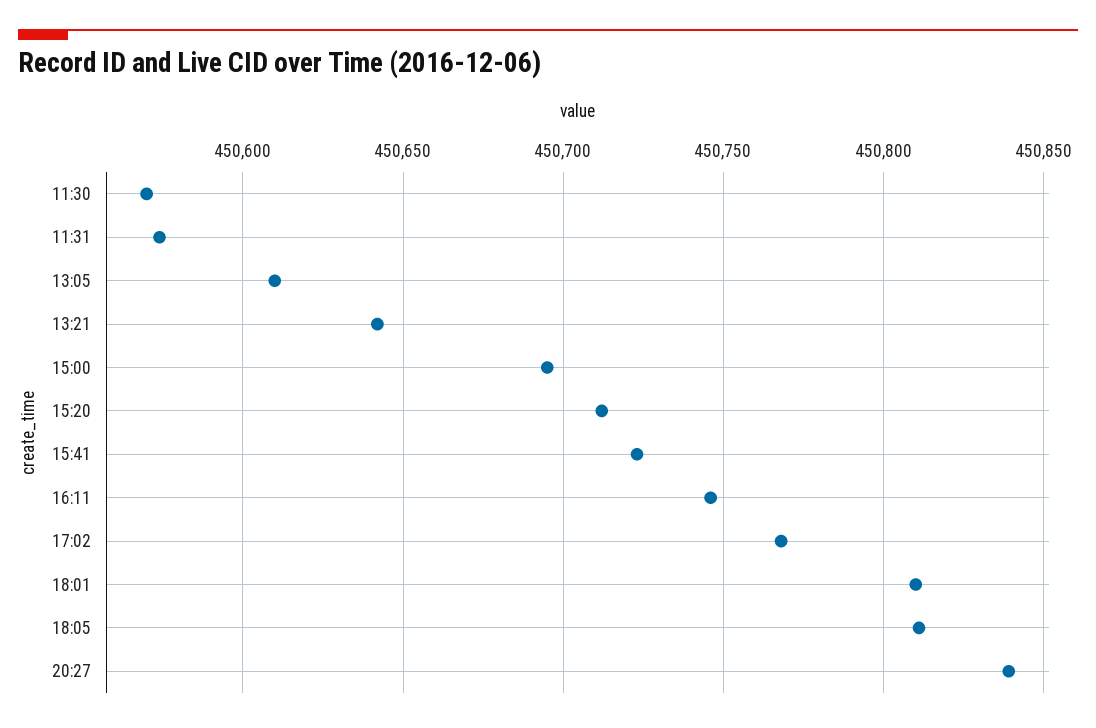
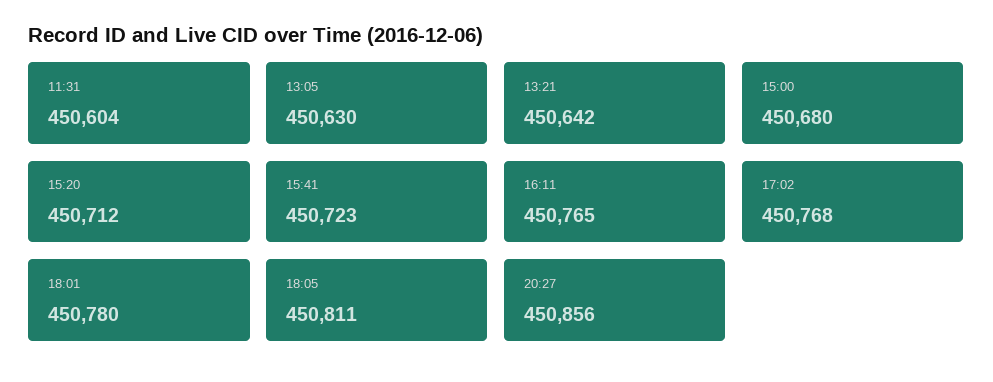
  {
-   "11:30": 450570,
-   "11:31": 450575,
+   "11:31": 450604,
-   "13:05": 450610,
+   "13:05": 450630,
    "13:21": 450642,
-   "15:00": 450695,
+   "15:00": 450680,
    "15:20": 450712,
    "15:41": 450723,
-   "16:11": 450745,
+   "16:11": 450765,
    "17:02": 450768,
-   "18:01": 450810,
+   "18:01": 450780,
    "18:05": 450811,
-   "20:27": 450840
+   "20:27": 450856
  }

